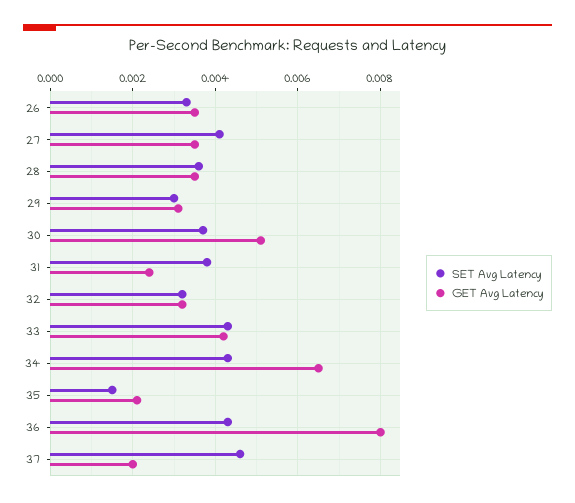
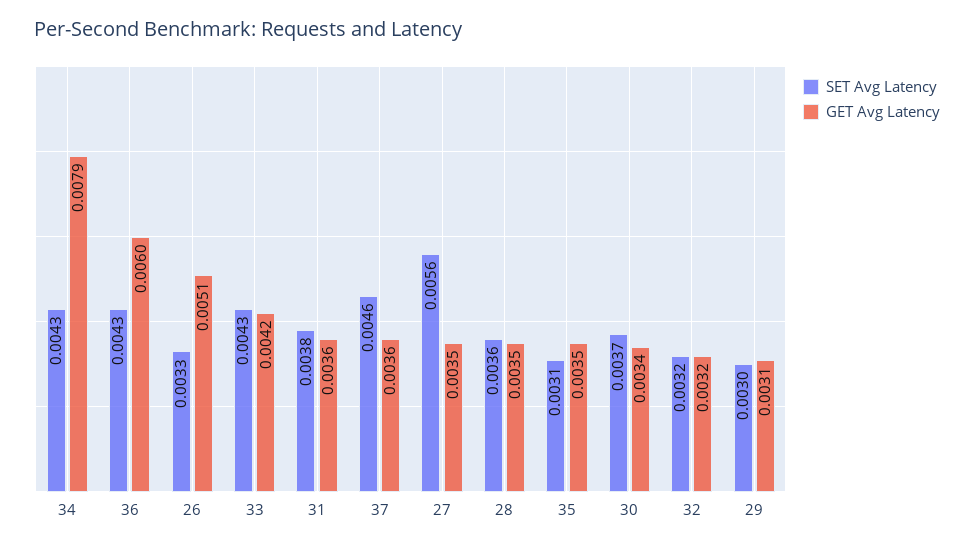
  {
    "SET Avg Latency": {
      "26": 0.0033,
-     "27": 0.004,
+     "27": 0.0056,
      "28": 0.0036,
      "29": 0.003,
      "30": 0.0037,
      "31": 0.0038,
      "32": 0.0032,
      "33": 0.0043,
      "34": 0.0043,
-     "35": 0.0015,
+     "35": 0.0031,
      "36": 0.0043,
      "37": 0.0046
    },
    "GET Avg Latency": {
-     "26": 0.0035,
+     "26": 0.0051,
      "27": 0.0035,
      "28": 0.0035,
      "29": 0.0031,
-     "30": 0.005,
+     "30": 0.0034,
-     "31": 0.0025,
+     "31": 0.0036,
      "32": 0.0032,
      "33": 0.0042,
-     "34": 0.0065,
+     "34": 0.0079,
-     "35": 0.002,
+     "35": 0.0035,
-     "36": 0.008,
+     "36": 0.006,
-     "37": 0.002
+     "37": 0.0036
    }
  }

